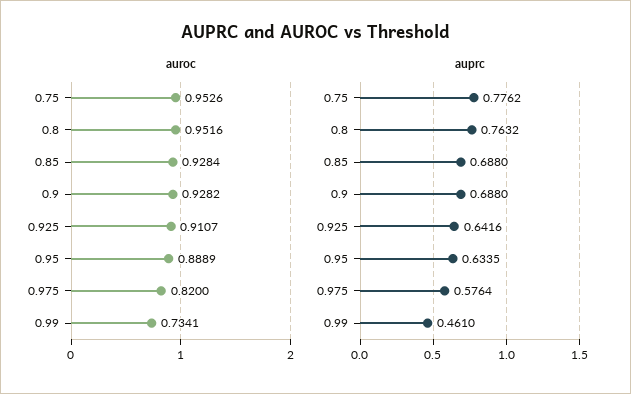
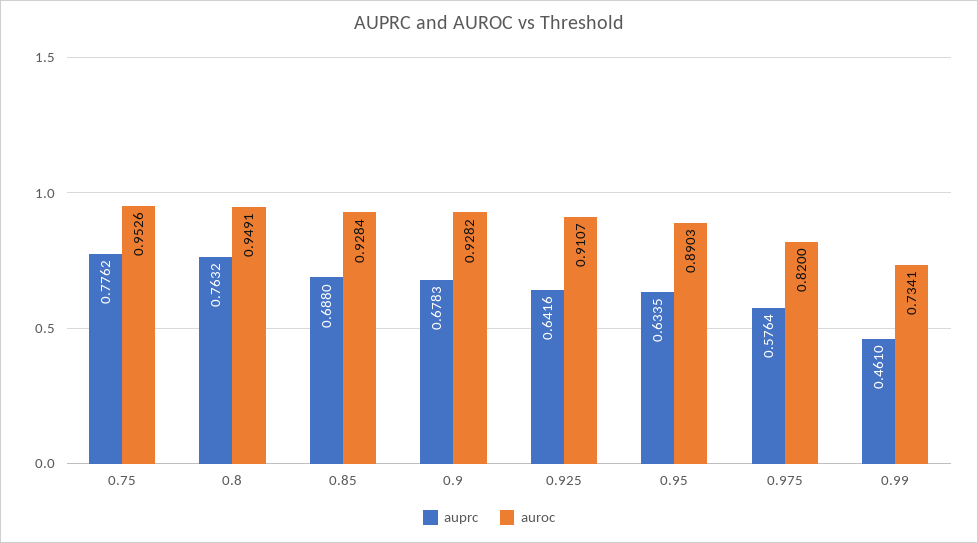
  {
    "auroc": {
      "0.75": 0.9526,
-     "0.8": 0.9516,
+     "0.8": 0.9491,
      "0.85": 0.9284,
      "0.9": 0.9282,
      "0.925": 0.9107,
-     "0.95": 0.8889,
+     "0.95": 0.8903,
      "0.975": 0.82,
      "0.99": 0.7341
    },
    "auprc": {
      "0.75": 0.7762,
      "0.8": 0.7632,
      "0.85": 0.688,
-     "0.9": 0.688,
+     "0.9": 0.6783,
      "0.925": 0.6416,
      "0.95": 0.6335,
      "0.975": 0.5764,
      "0.99": 0.461
    }
  }

